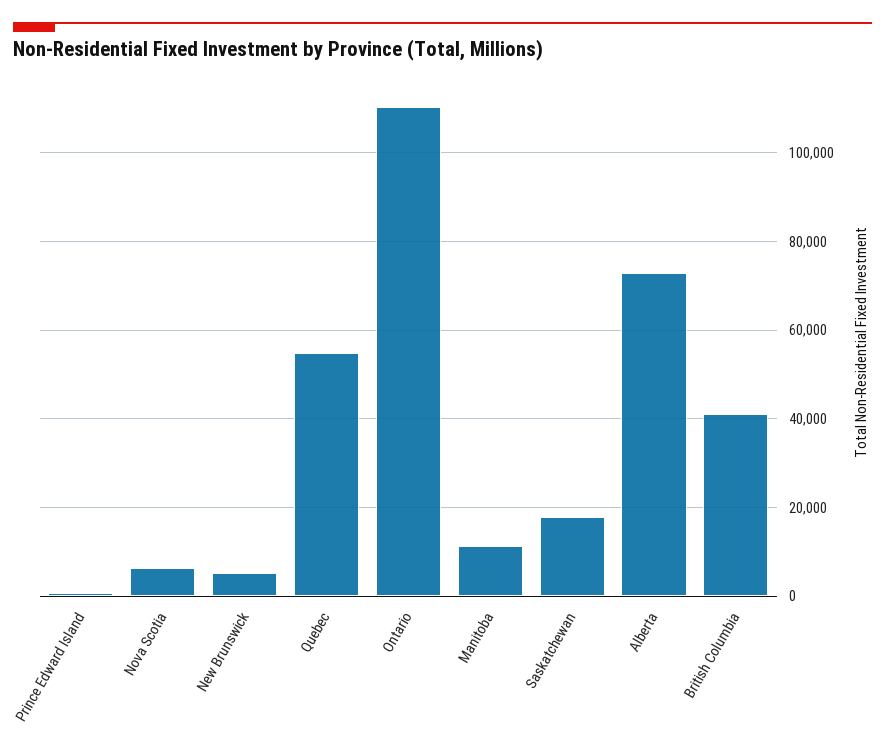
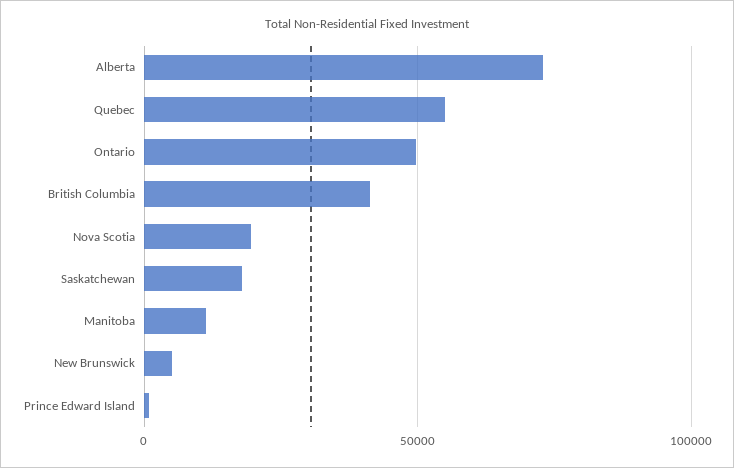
  {
    "Prince Edward Island": 0,
-   "Nova Scotia": 6000,
+   "Nova Scotia": 20000,
    "New Brunswick": 6000,
    "Quebec": 54000,
-   "Ontario": 110000,
+   "Ontario": 50000,
    "Manitoba": 12000,
    "Saskatchewan": 18000,
    "Alberta": 72000,
    "British Columbia": 42000
  }

